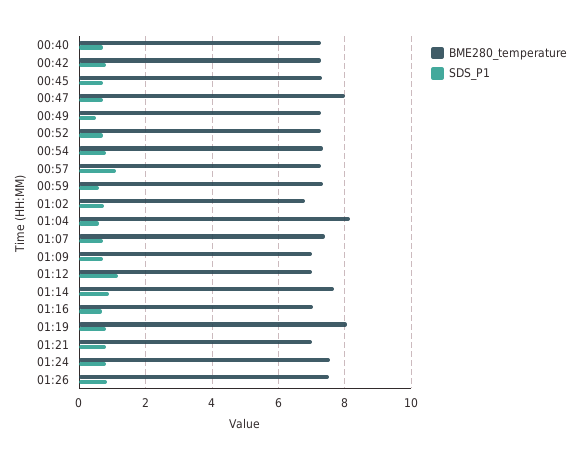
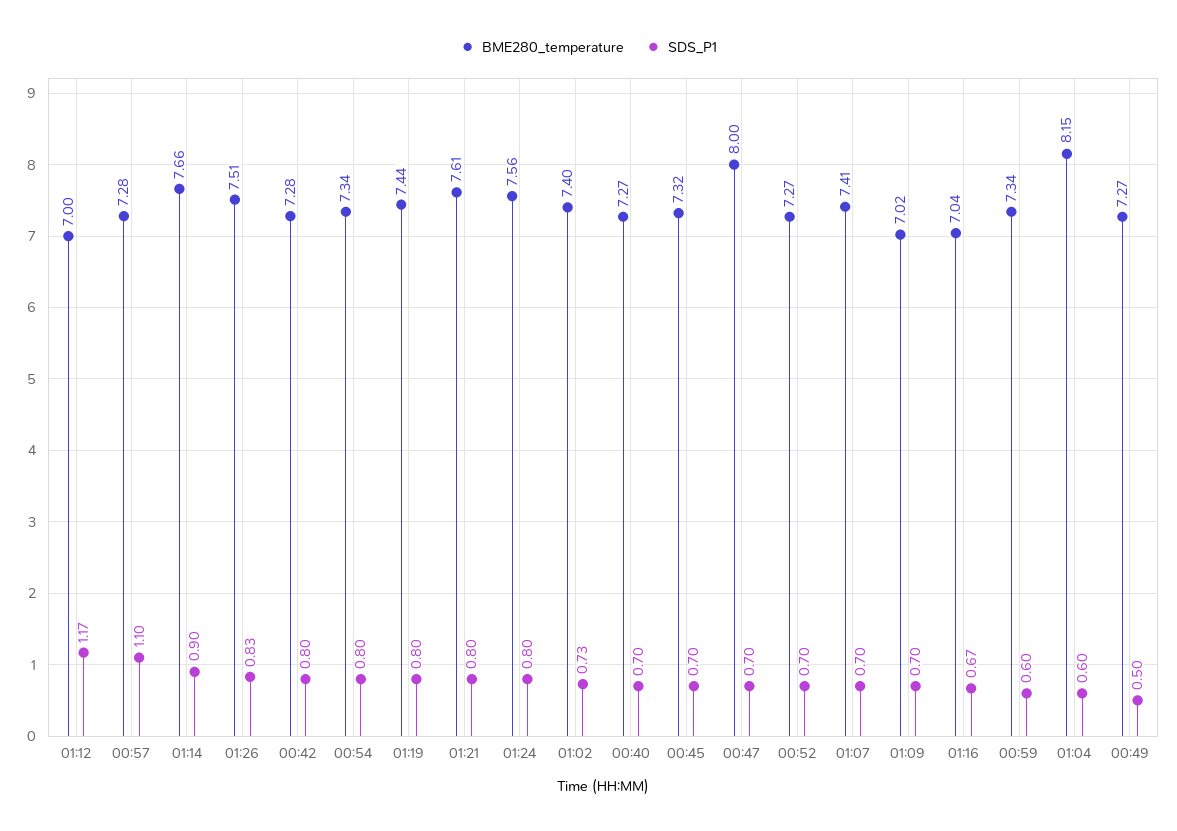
  {
    "BME280_temperature": {
      "00:40": 7.27,
      "00:42": 7.28,
      "00:45": 7.32,
      "00:47": 8,
      "00:49": 7.27,
      "00:52": 7.27,
      "00:54": 7.34,
      "00:57": 7.28,
      "00:59": 7.34,
-     "01:02": 6.8,
+     "01:02": 7.4,
      "01:04": 8.15,
      "01:07": 7.41,
      "01:09": 7.02,
      "01:12": 7,
      "01:14": 7.66,
      "01:16": 7.04,
-     "01:19": 8,
+     "01:19": 7.44,
-     "01:21": 7,
+     "01:21": 7.61,
      "01:24": 7.56,
      "01:26": 7.51
    },
    "SDS_P1": {
      "00:40": 0.7,
      "00:42": 0.8,
      "00:45": 0.7,
      "00:47": 0.7,
      "00:49": 0.5,
      "00:52": 0.7,
      "00:54": 0.8,
      "00:57": 1.1,
      "00:59": 0.6,
      "01:02": 0.73,
      "01:04": 0.6,
      "01:07": 0.7,
      "01:09": 0.7,
      "01:12": 1.17,
      "01:14": 0.9,
      "01:16": 0.67,
      "01:19": 0.8,
      "01:21": 0.8,
      "01:24": 0.8,
      "01:26": 0.83
    }
  }

